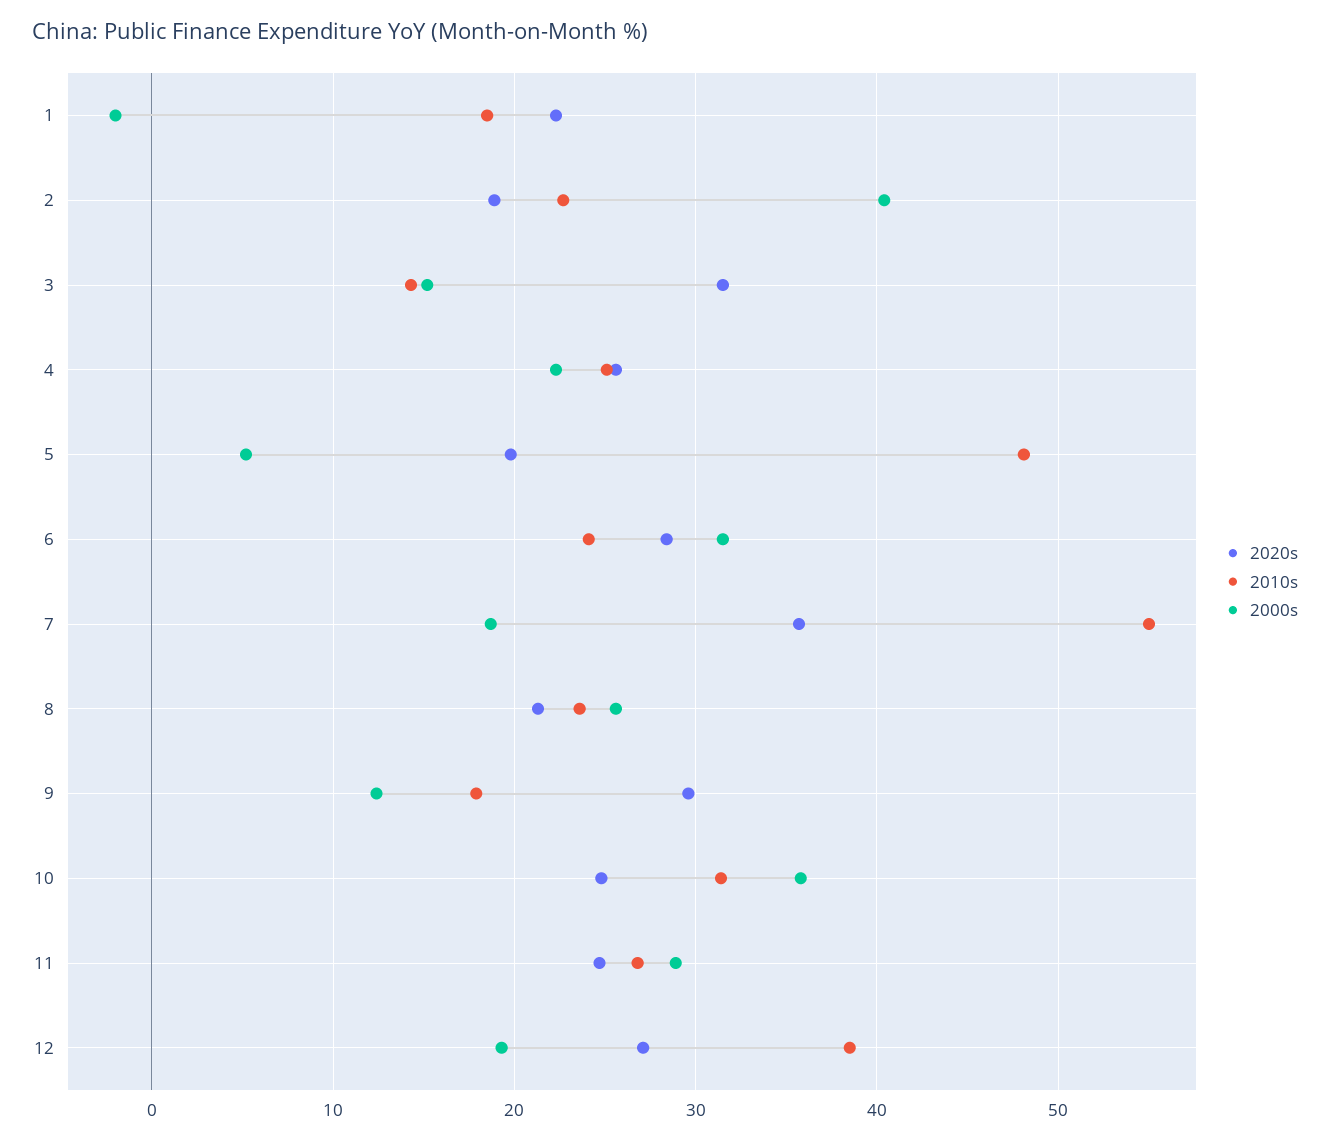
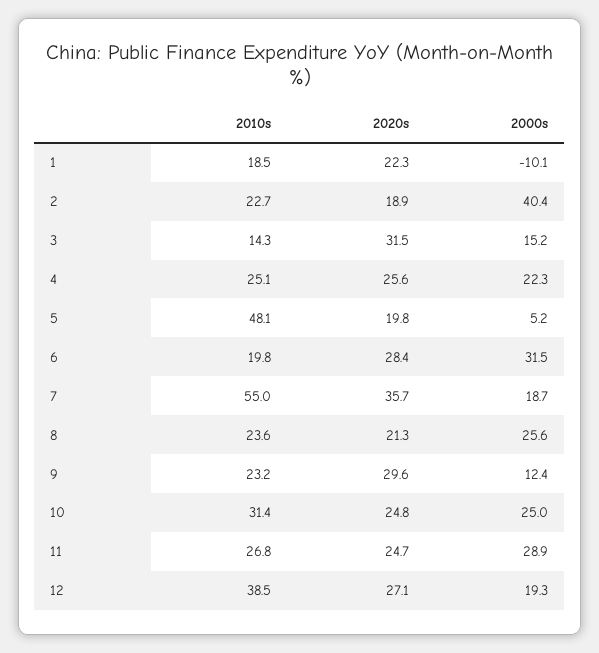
  {
    "2020s": {
      "1": 22.3,
      "2": 18.9,
      "3": 31.5,
      "4": 25.6,
      "5": 19.8,
      "6": 28.4,
      "7": 35.7,
      "8": 21.3,
      "9": 29.6,
      "10": 24.8,
      "11": 24.7,
      "12": 27.1
    },
    "2010s": {
      "1": 18.5,
      "2": 22.7,
      "3": 14.3,
      "4": 25.1,
      "5": 48.1,
-     "6": 24,
+     "6": 19.8,
      "7": 55,
      "8": 23.6,
-     "9": 18,
+     "9": 23.2,
      "10": 31.4,
      "11": 26.8,
      "12": 38.5
    },
    "2000s": {
-     "1": -2,
+     "1": -10.1,
      "2": 40.4,
      "3": 15.2,
      "4": 22.3,
      "5": 5.2,
      "6": 31.5,
      "7": 18.7,
      "8": 25.6,
      "9": 12.4,
-     "10": 36,
+     "10": 25,
      "11": 28.9,
      "12": 19.3
    }
  }

